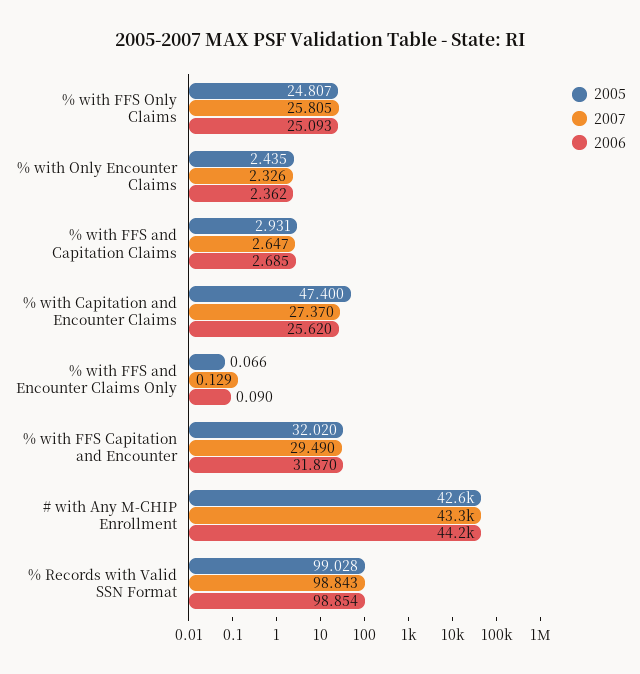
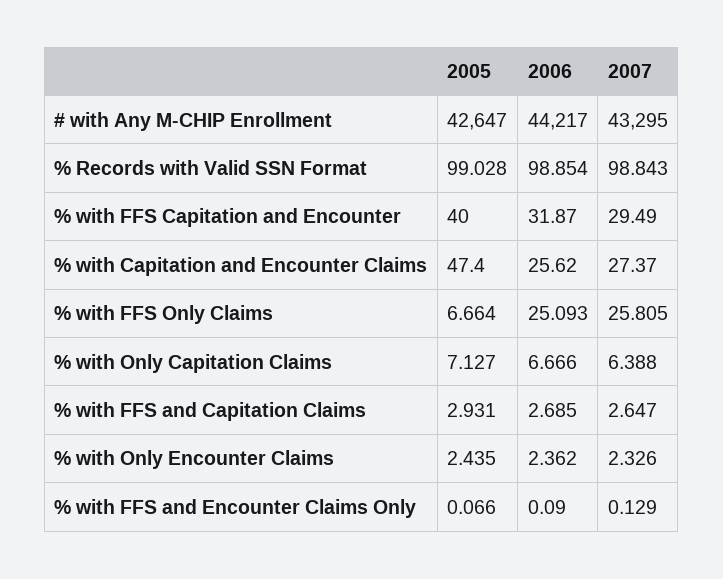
  {
    "2005": {
-     "% with FFS Only Claims": 24.807,
+     "% with FFS Only Claims": 6.664,
      "% with Only Encounter Claims": 2.435,
      "% with FFS and Capitation Claims": 2.931,
      "% with Capitation and Encounter Claims": 47.4,
      "% with FFS and Encounter Claims Only": 0.066,
-     "% with FFS Capitation and Encounter": 32.02,
+     "% with FFS Capitation and Encounter": 40,
      "# with Any M-CHIP Enrollment": 42647,
-     "% Records with Valid SSN Format": 99.028
+     "% Records with Valid SSN Format": 99.028,
+     "% with Only Capitation Claims": 7.127
    },
    "2007": {
      "% with FFS Only Claims": 25.805,
      "% with Only Encounter Claims": 2.326,
      "% with FFS and Capitation Claims": 2.647,
      "% with Capitation and Encounter Claims": 27.37,
      "% with FFS and Encounter Claims Only": 0.129,
      "% with FFS Capitation and Encounter": 29.49,
      "# with Any M-CHIP Enrollment": 43295,
-     "% Records with Valid SSN Format": 98.843
+     "% Records with Valid SSN Format": 98.843,
+     "% with Only Capitation Claims": 6.388
    },
    "2006": {
      "% with FFS Only Claims": 25.093,
      "% with Only Encounter Claims": 2.362,
      "% with FFS and Capitation Claims": 2.685,
      "% with Capitation and Encounter Claims": 25.62,
      "% with FFS and Encounter Claims Only": 0.09,
      "% with FFS Capitation and Encounter": 31.87,
      "# with Any M-CHIP Enrollment": 44217,
-     "% Records with Valid SSN Format": 98.854
+     "% Records with Valid SSN Format": 98.854,
+     "% with Only Capitation Claims": 6.666
    }
  }

